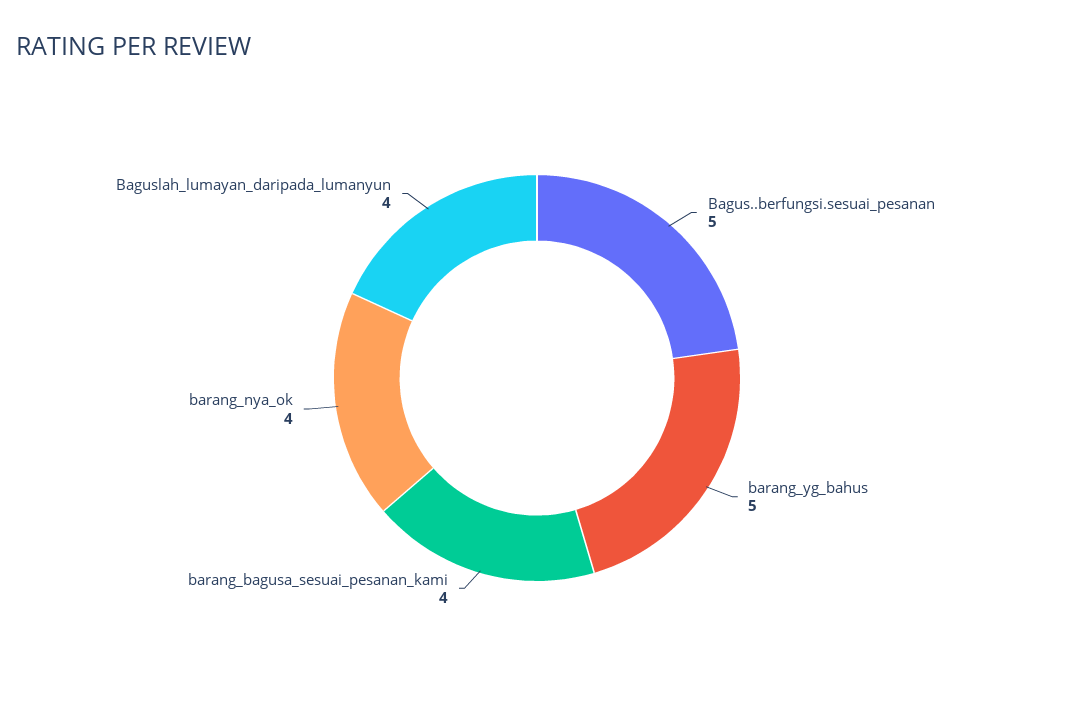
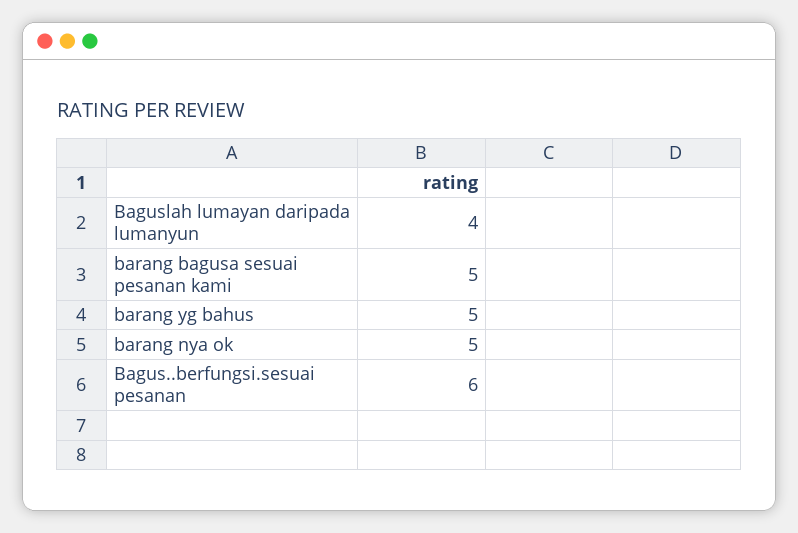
  {
-   "Bagus..berfungsi.sesuai_pesanan": 5,
+   "Bagus..berfungsi.sesuai_pesanan": 6,
    "barang_yg_bahus": 5,
-   "barang_bagusa_sesuai_pesanan_kami": 4,
+   "barang_bagusa_sesuai_pesanan_kami": 5,
-   "barang_nya_ok": 4,
+   "barang_nya_ok": 5,
    "Baguslah_lumayan_daripada_lumanyun": 4
  }

